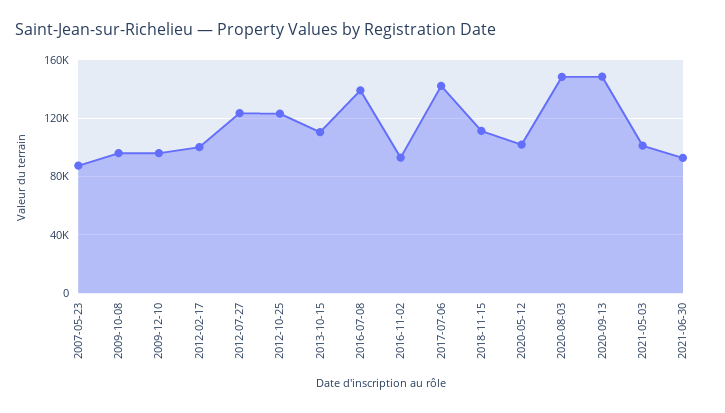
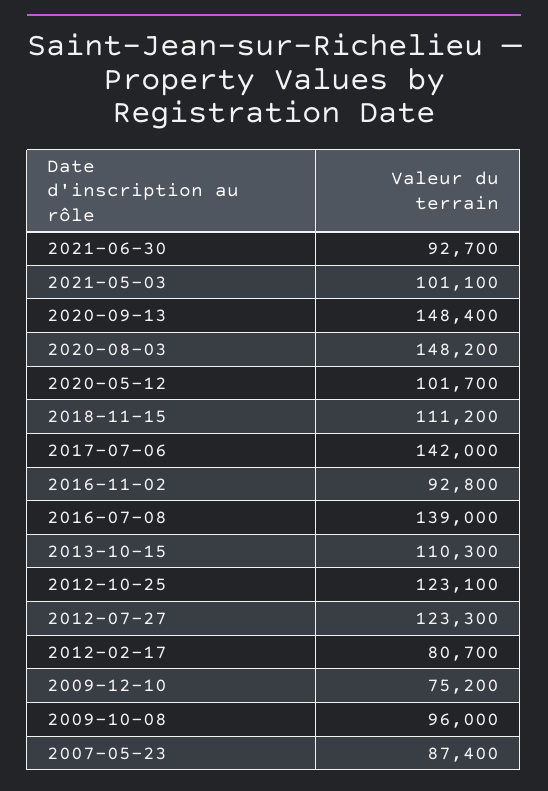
  {
    "2007-05-23": 87400,
    "2009-10-08": 96000,
-   "2009-12-10": 95000,
+   "2009-12-10": 75200,
-   "2012-02-17": 100000,
+   "2012-02-17": 80700,
    "2012-07-27": 123300,
    "2012-10-25": 123100,
    "2013-10-15": 110300,
    "2016-07-08": 139000,
    "2016-11-02": 92800,
    "2017-07-06": 142000,
    "2018-11-15": 111200,
    "2020-05-12": 101700,
    "2020-08-03": 148200,
    "2020-09-13": 148400,
    "2021-05-03": 101100,
    "2021-06-30": 92700
  }

